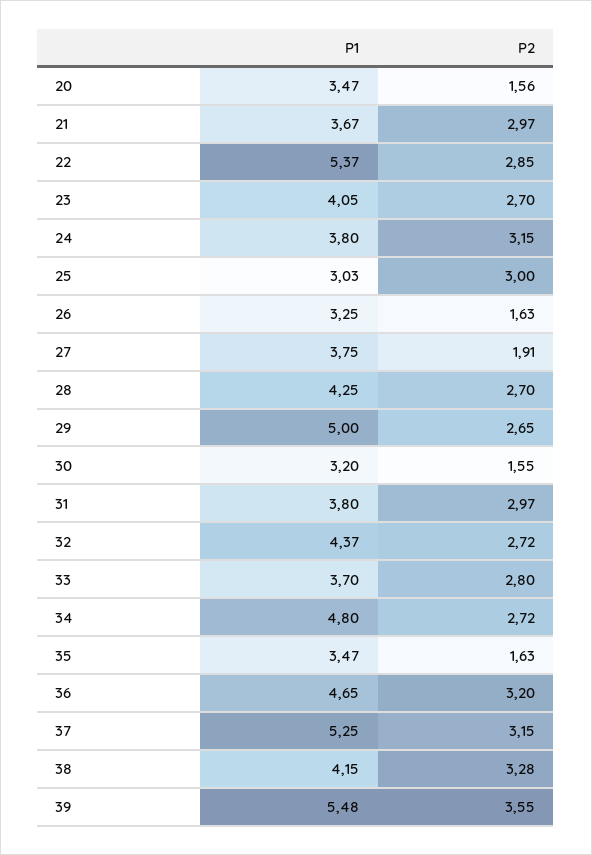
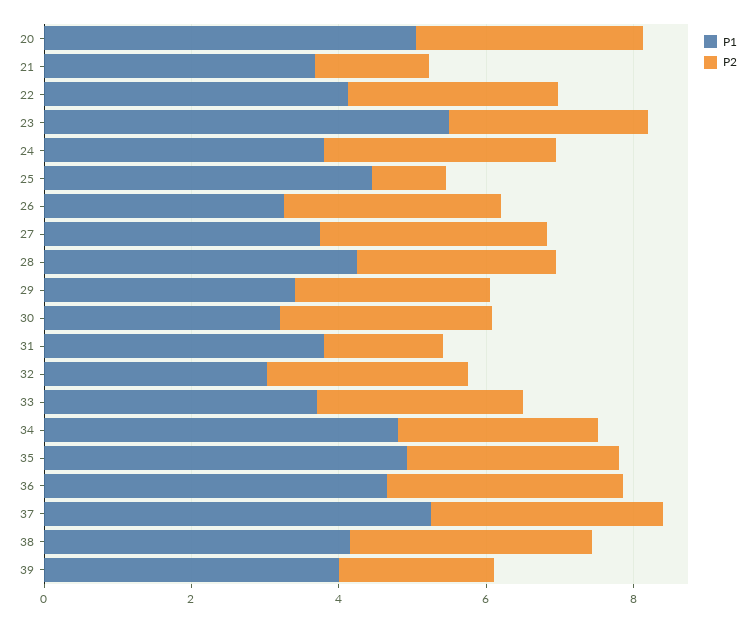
  {
    "P1": {
-     "20": 3.47,
+     "20": 5,
      "21": 3.67,
-     "22": 5.37,
+     "22": 4,
-     "23": 4.05,
+     "23": 5.5,
      "24": 3.8,
-     "25": 3.03,
+     "25": 4.5,
      "26": 3.25,
      "27": 3.75,
      "28": 4.25,
-     "29": 5,
+     "29": 3.5,
      "30": 3.2,
      "31": 3.8,
-     "32": 4.37,
+     "32": 3,
      "33": 3.7,
      "34": 4.8,
-     "35": 3.47,
+     "35": 5,
      "36": 4.65,
      "37": 5.25,
      "38": 4.15,
-     "39": 5.48
+     "39": 4
    },
    "P2": {
-     "20": 1.56,
+     "20": 3,
-     "21": 2.97,
+     "21": 1.5,
      "22": 2.85,
      "23": 2.7,
      "24": 3.15,
-     "25": 3,
+     "25": 1,
-     "26": 1.63,
+     "26": 3,
-     "27": 1.91,
+     "27": 3,
      "28": 2.7,
      "29": 2.65,
-     "30": 1.55,
+     "30": 3,
-     "31": 2.97,
+     "31": 1.5,
      "32": 2.72,
      "33": 2.8,
      "34": 2.72,
-     "35": 1.63,
+     "35": 3,
      "36": 3.2,
      "37": 3.15,
      "38": 3.28,
-     "39": 3.55
+     "39": 2
    }
  }

